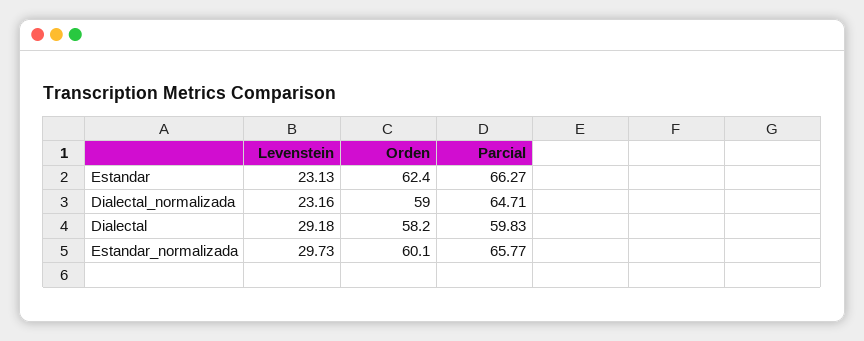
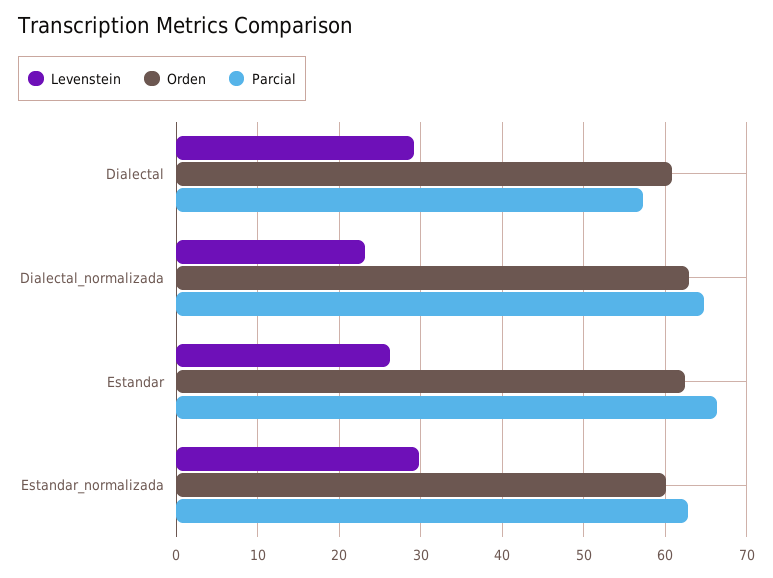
  {
    "Levenstein": {
-     "Estandar": 23.13,
+     "Estandar": 26,
      "Dialectal_normalizada": 23.16,
      "Dialectal": 29.18,
      "Estandar_normalizada": 29.73
    },
    "Orden": {
      "Estandar": 62.4,
-     "Dialectal_normalizada": 59,
+     "Dialectal_normalizada": 63,
-     "Dialectal": 58.2,
+     "Dialectal": 61,
      "Estandar_normalizada": 60.1
    },
    "Parcial": {
      "Estandar": 66.27,
      "Dialectal_normalizada": 64.71,
-     "Dialectal": 59.83,
+     "Dialectal": 57,
-     "Estandar_normalizada": 65.77
+     "Estandar_normalizada": 63
    }
  }

